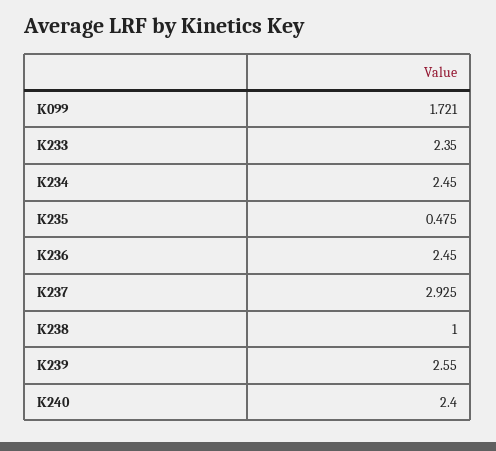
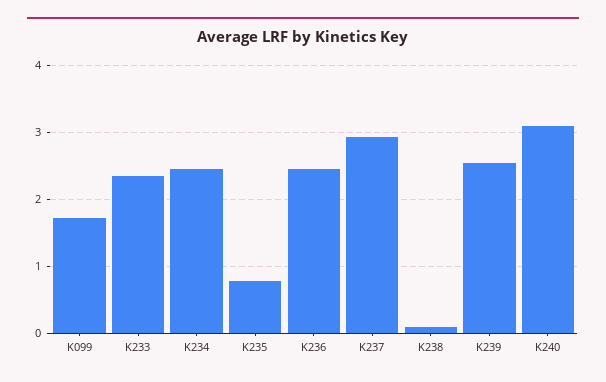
  {
    "K099": 1.721,
    "K233": 2.35,
    "K234": 2.45,
-   "K235": 0.475,
+   "K235": 0.8,
    "K236": 2.45,
    "K237": 2.925,
-   "K238": 1,
+   "K238": 0.1,
    "K239": 2.55,
-   "K240": 2.4
+   "K240": 3.1
  }

